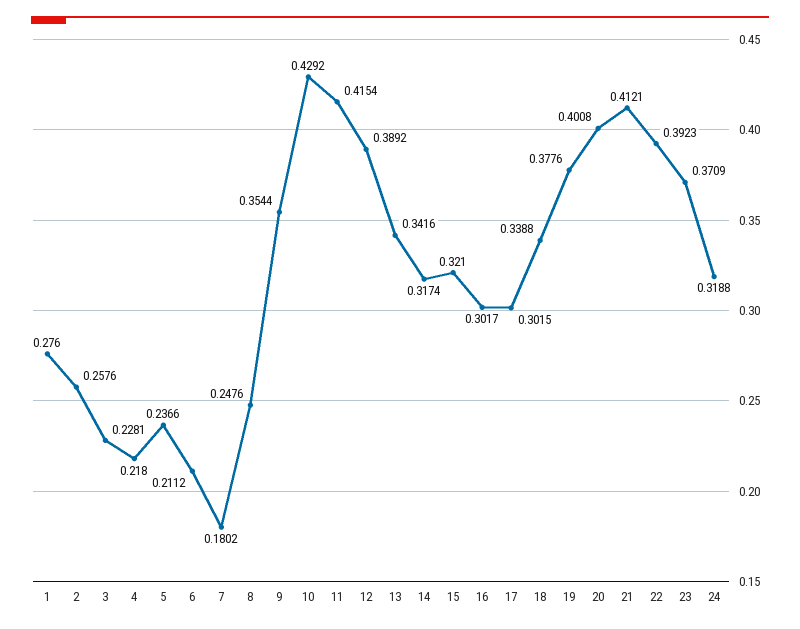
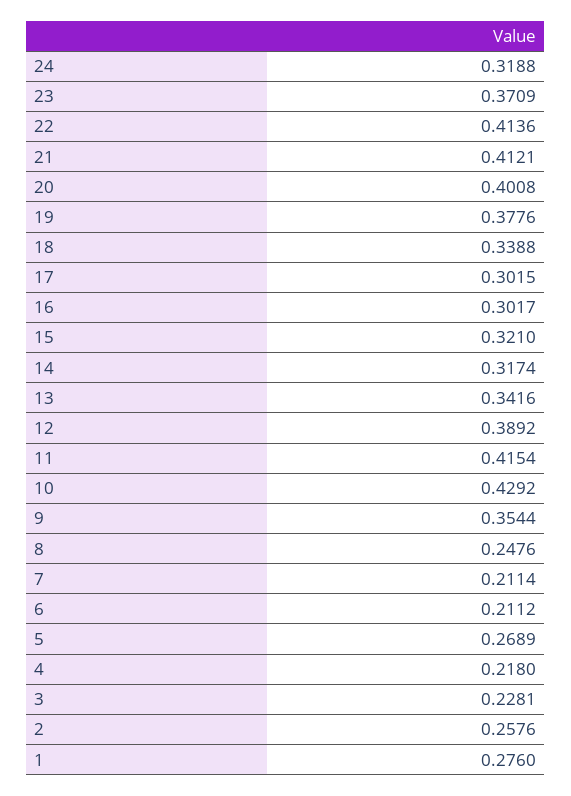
  {
    "1": 0.276,
    "2": 0.2576,
    "3": 0.2281,
    "4": 0.218,
-   "5": 0.2366,
+   "5": 0.2689,
    "6": 0.2112,
-   "7": 0.1802,
+   "7": 0.2114,
    "8": 0.2476,
    "9": 0.3544,
    "10": 0.4292,
    "11": 0.4154,
    "12": 0.3892,
    "13": 0.3416,
    "14": 0.3174,
    "15": 0.321,
    "16": 0.3017,
    "17": 0.3015,
    "18": 0.3388,
    "19": 0.3776,
    "20": 0.4008,
    "21": 0.4121,
-   "22": 0.3923,
+   "22": 0.4136,
    "23": 0.3709,
    "24": 0.3188
  }

